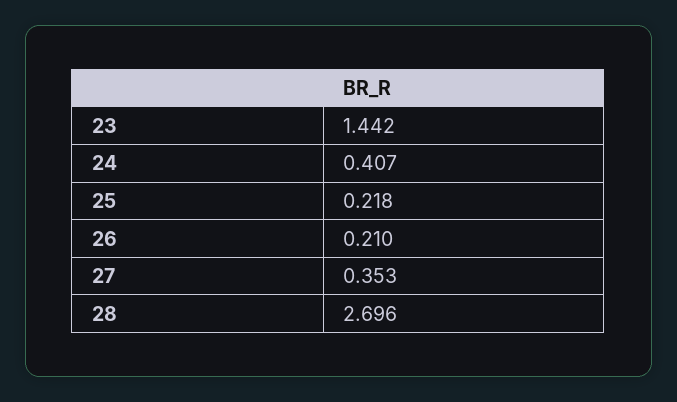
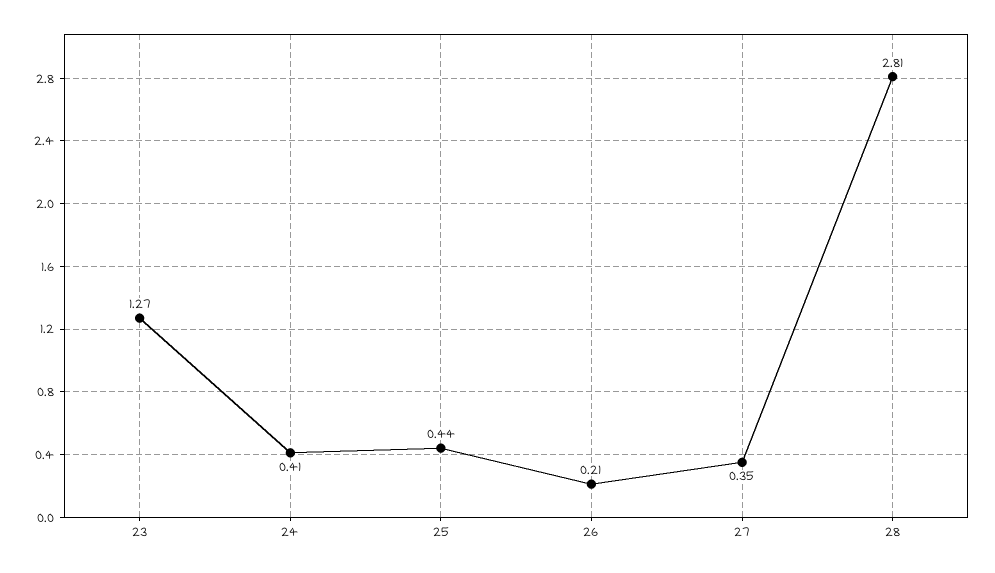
  {
-   "23": 1.442,
+   "23": 1.27,
    "24": 0.407,
-   "25": 0.218,
+   "25": 0.44,
    "26": 0.21,
    "27": 0.353,
-   "28": 2.696
+   "28": 2.81
  }

